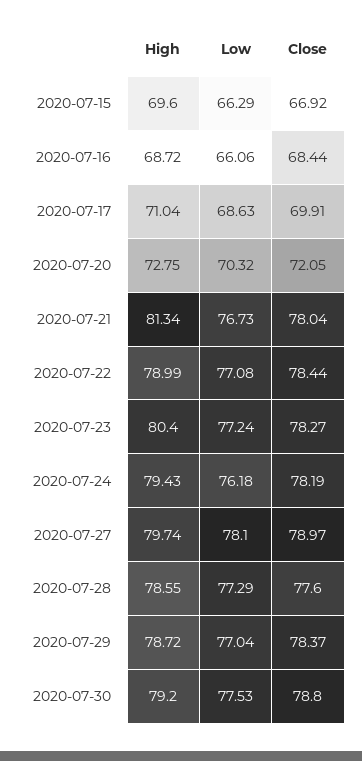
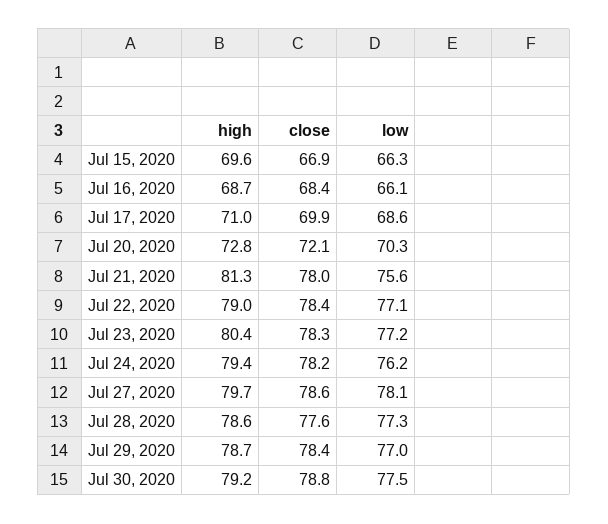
  {
    "High": {
      "2020-07-15": 69.6,
      "2020-07-16": 68.72,
      "2020-07-17": 71.04,
      "2020-07-20": 72.75,
      "2020-07-21": 81.34,
      "2020-07-22": 78.99,
      "2020-07-23": 80.4,
      "2020-07-24": 79.43,
      "2020-07-27": 79.74,
      "2020-07-28": 78.55,
      "2020-07-29": 78.72,
      "2020-07-30": 79.2
    },
    "Low": {
      "2020-07-15": 66.29,
      "2020-07-16": 66.06,
      "2020-07-17": 68.63,
      "2020-07-20": 70.32,
-     "2020-07-21": 76.73,
+     "2020-07-21": 75.6,
      "2020-07-22": 77.08,
      "2020-07-23": 77.24,
      "2020-07-24": 76.18,
      "2020-07-27": 78.1,
      "2020-07-28": 77.29,
      "2020-07-29": 77.04,
      "2020-07-30": 77.53
    },
    "Close": {
      "2020-07-15": 66.92,
      "2020-07-16": 68.44,
      "2020-07-17": 69.91,
      "2020-07-20": 72.05,
      "2020-07-21": 78.04,
      "2020-07-22": 78.44,
      "2020-07-23": 78.27,
      "2020-07-24": 78.19,
-     "2020-07-27": 78.97,
+     "2020-07-27": 78.6,
      "2020-07-28": 77.6,
      "2020-07-29": 78.37,
      "2020-07-30": 78.8
    }
  }

